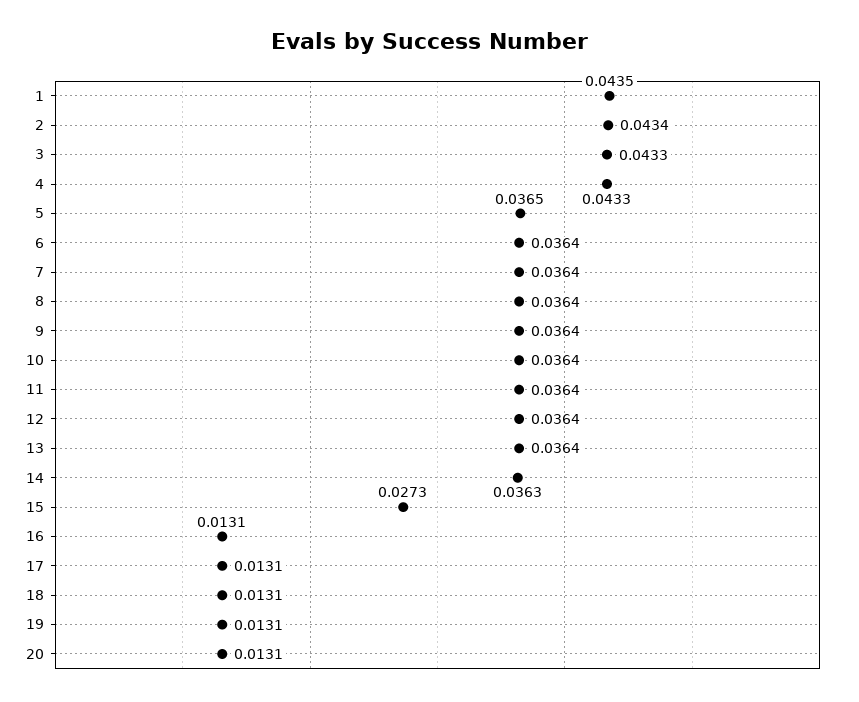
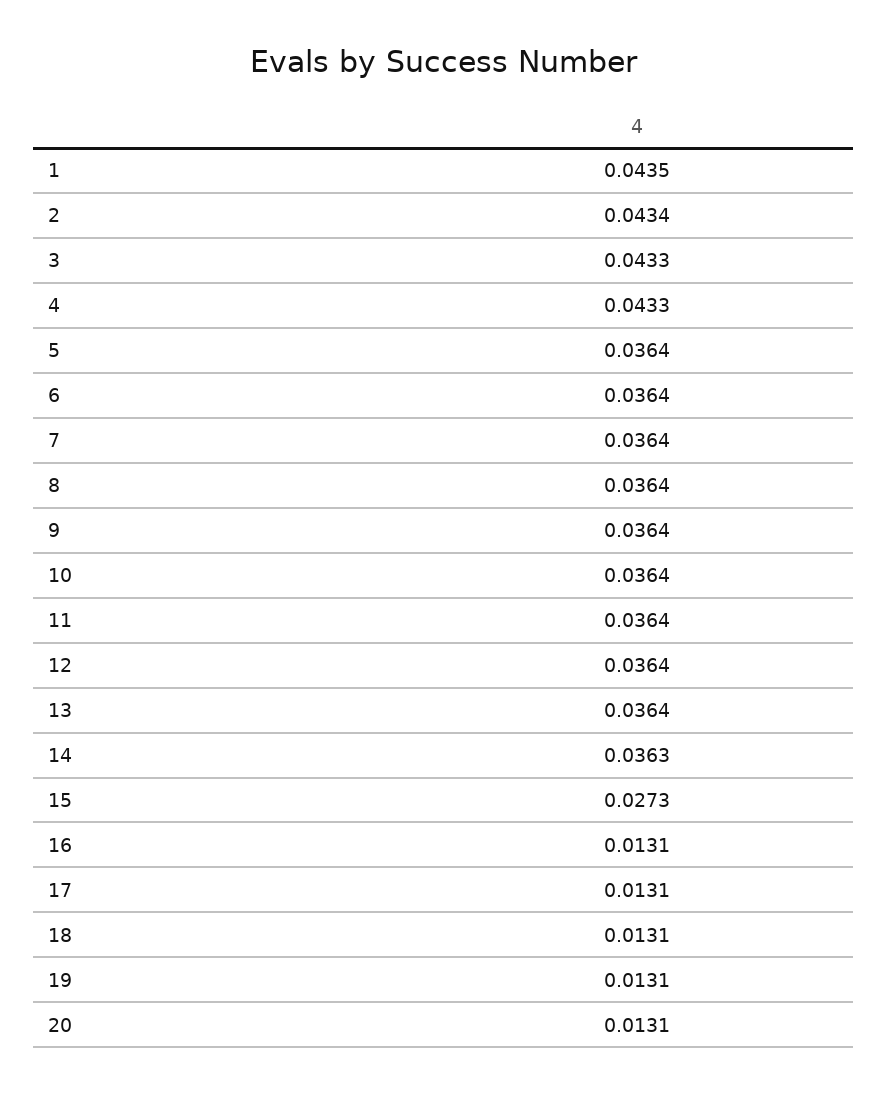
  {
    "1": 0.0435,
    "2": 0.0434,
    "3": 0.0433,
    "4": 0.0433,
-   "5": 0.0365,
+   "5": 0.0364,
    "6": 0.0364,
    "7": 0.0364,
    "8": 0.0364,
    "9": 0.0364,
    "10": 0.0364,
    "11": 0.0364,
    "12": 0.0364,
    "13": 0.0364,
    "14": 0.0363,
    "15": 0.0273,
    "16": 0.0131,
    "17": 0.0131,
    "18": 0.0131,
    "19": 0.0131,
    "20": 0.0131
  }

